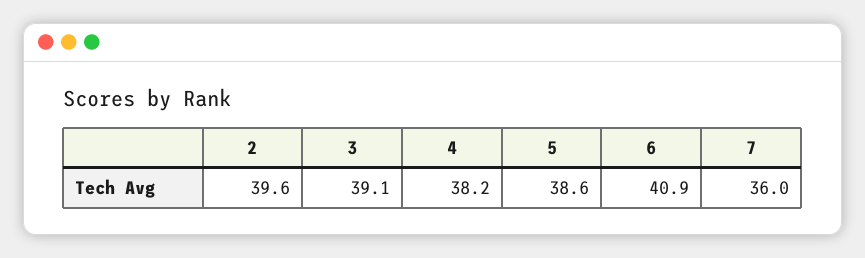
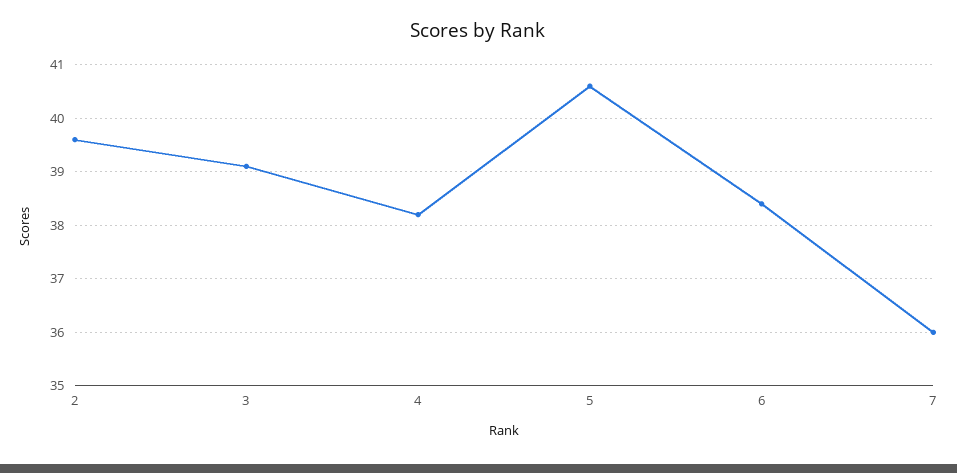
  {
    "2": 39.6,
    "3": 39.1,
    "4": 38.2,
-   "5": 38.6,
+   "5": 40.5,
-   "6": 40.9,
+   "6": 38.5,
    "7": 36
  }

